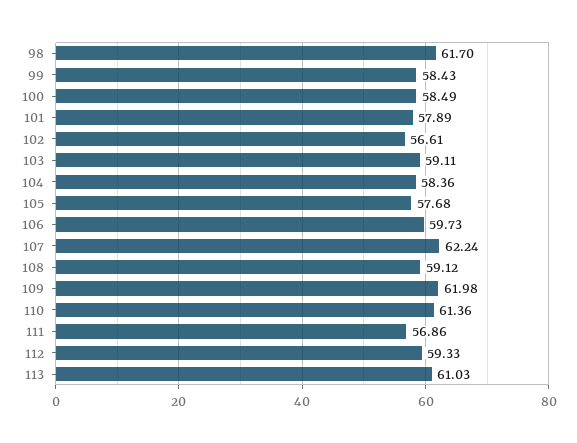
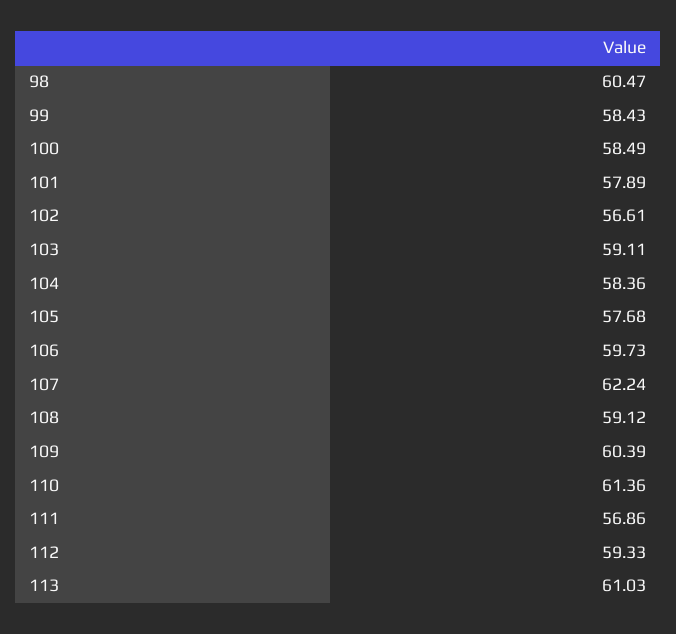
  {
-   "98": 61.7,
+   "98": 60.47,
    "99": 58.43,
    "100": 58.49,
    "101": 57.89,
    "102": 56.61,
    "103": 59.11,
    "104": 58.36,
    "105": 57.68,
    "106": 59.73,
    "107": 62.24,
    "108": 59.12,
-   "109": 61.98,
+   "109": 60.39,
    "110": 61.36,
    "111": 56.86,
    "112": 59.33,
    "113": 61.03
  }

